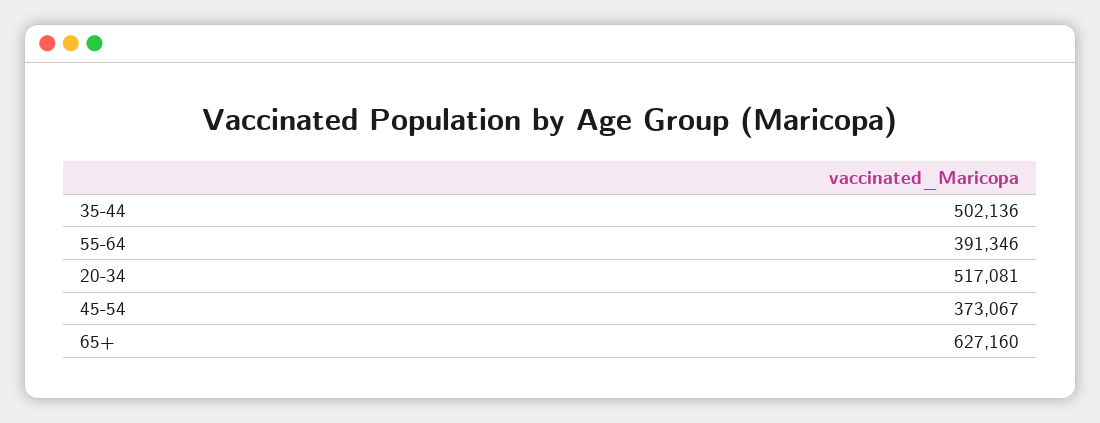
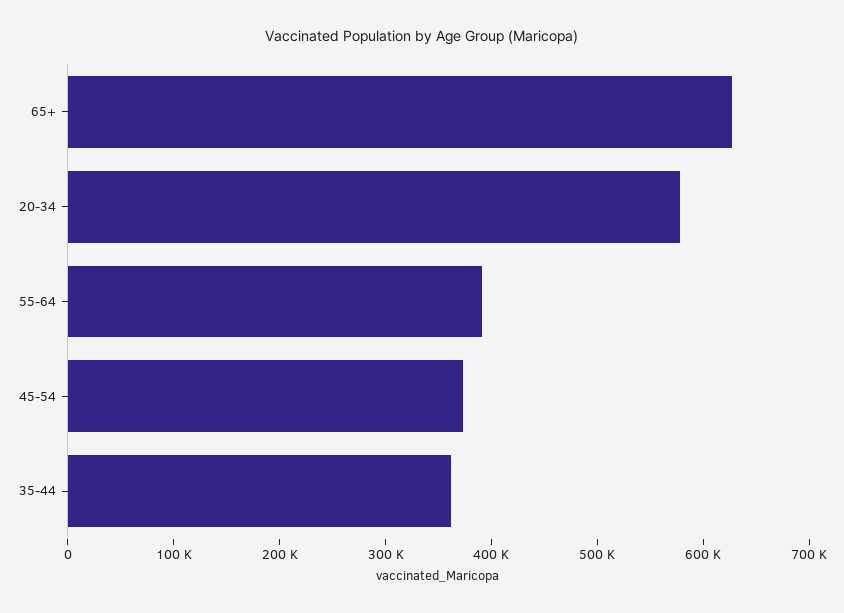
  {
-   "35-44": 502136,
+   "35-44": 360000,
    "55-64": 391346,
-   "20-34": 517081,
+   "20-34": 580000,
    "45-54": 373067,
    "65+": 627160
  }

